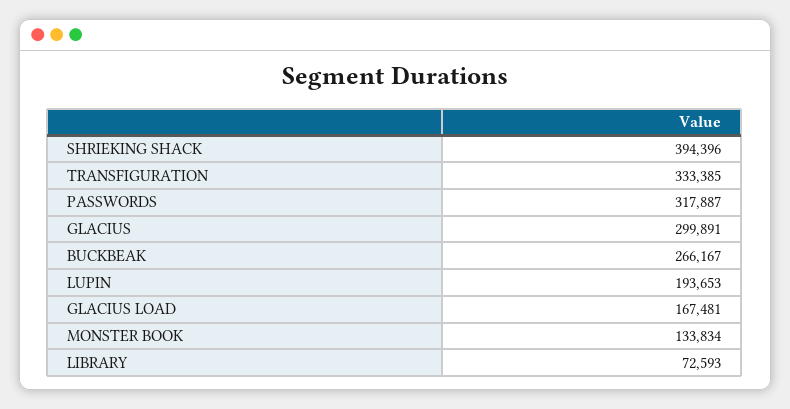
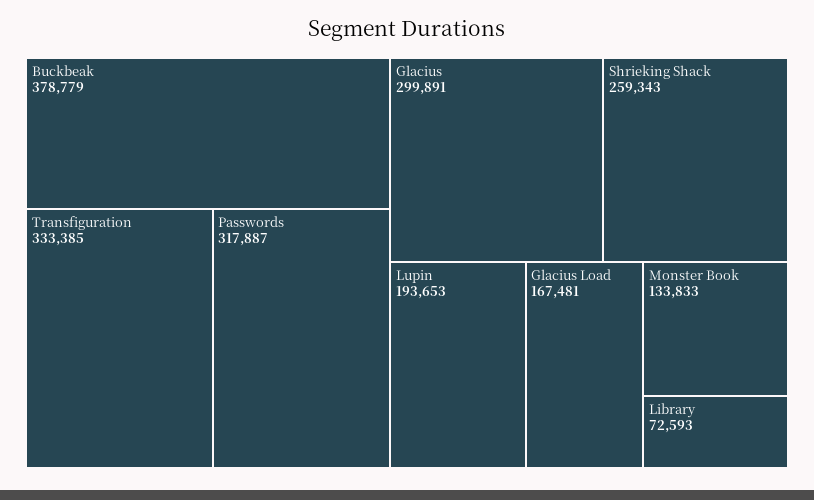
  {
-   "SHRIEKING SHACK": 394396,
+   "SHRIEKING SHACK": 259343,
    "TRANSFIGURATION": 333385,
    "PASSWORDS": 317887,
    "GLACIUS": 299891,
-   "BUCKBEAK": 266167,
+   "BUCKBEAK": 378779,
    "LUPIN": 193653,
    "GLACIUS LOAD": 167481,
-   "MONSTER BOOK": 133834,
+   "MONSTER BOOK": 133833,
    "LIBRARY": 72593
  }

